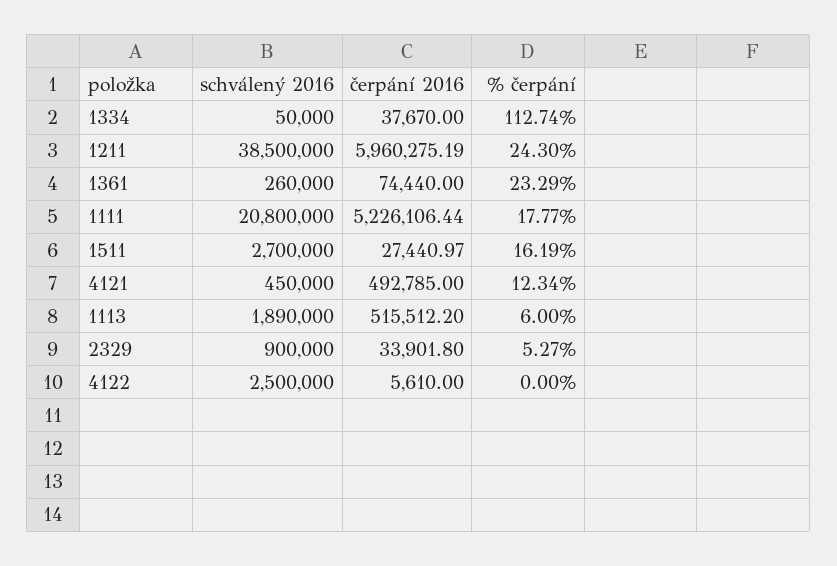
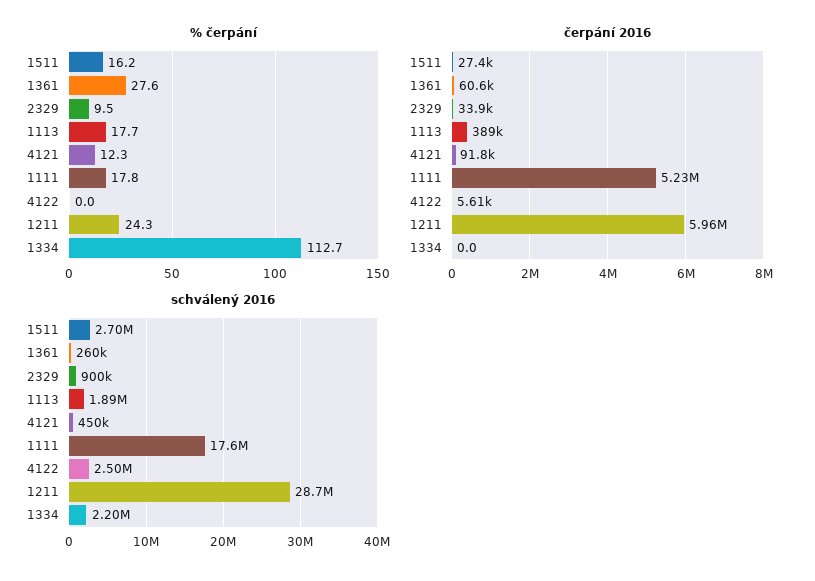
  {
    "schválený 2016": {
-     "1334": 50000,
+     "1334": 2200000,
-     "1211": 38500000,
+     "1211": 28700000,
      "1361": 260000,
-     "1111": 20800000,
+     "1111": 17600000,
      "1511": 2700000,
      "4121": 450000,
      "1113": 1890000,
      "2329": 900000,
      "4122": 2500000
    },
    "čerpání 2016": {
-     "1334": 37670,
+     "1334": 0,
      "1211": 5960275.19,
-     "1361": 74440,
+     "1361": 60600,
      "1111": 5226106.44,
      "1511": 27440.97,
-     "4121": 492785,
+     "4121": 91800,
-     "1113": 515512.2,
+     "1113": 389000,
      "2329": 33901.8,
      "4122": 5610
    },
    "% čerpání": {
      "1334": 112.74,
      "1211": 24.3,
-     "1361": 23.29,
+     "1361": 27.6,
      "1111": 17.77,
      "1511": 16.19,
      "4121": 12.34,
-     "1113": 6,
+     "1113": 17.7,
-     "2329": 5.27,
+     "2329": 9.5,
      "4122": 0
    }
  }

